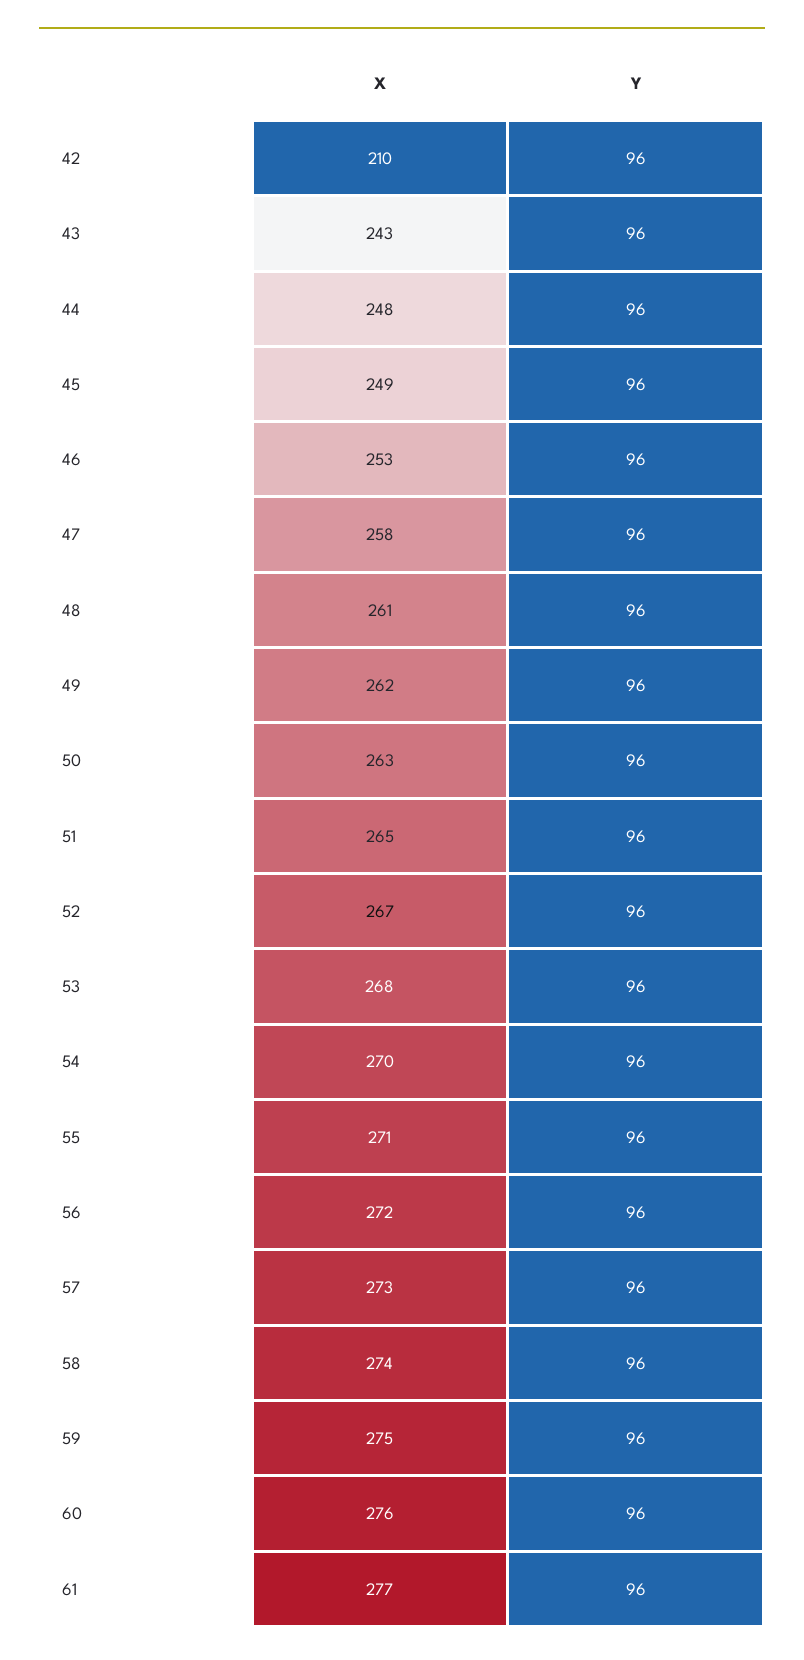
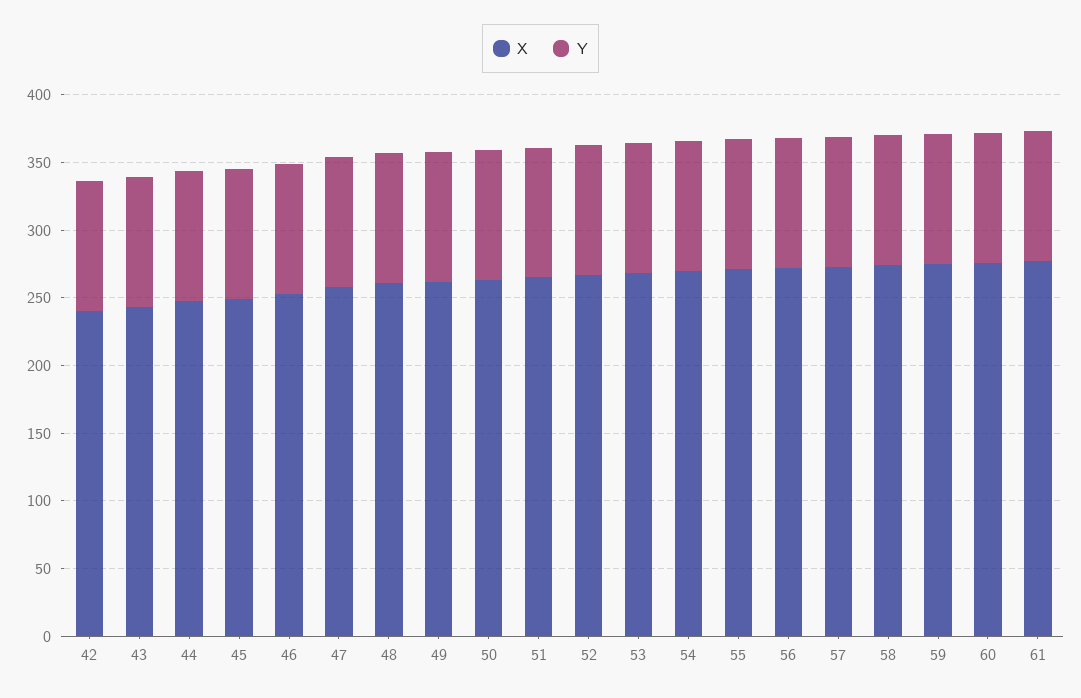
  {
    "X": {
-     "42": 210,
+     "42": 240,
      "43": 243,
      "44": 248,
      "45": 249,
      "46": 253,
      "47": 258,
      "48": 261,
      "49": 262,
      "50": 263,
      "51": 265,
      "52": 267,
      "53": 268,
      "54": 270,
      "55": 271,
      "56": 272,
      "57": 273,
      "58": 274,
      "59": 275,
      "60": 276,
      "61": 277
    },
    "Y": {
      "42": 96,
      "43": 96,
      "44": 96,
      "45": 96,
      "46": 96,
      "47": 96,
      "48": 96,
      "49": 96,
      "50": 96,
      "51": 96,
      "52": 96,
      "53": 96,
      "54": 96,
      "55": 96,
      "56": 96,
      "57": 96,
      "58": 96,
      "59": 96,
      "60": 96,
      "61": 96
    }
  }

